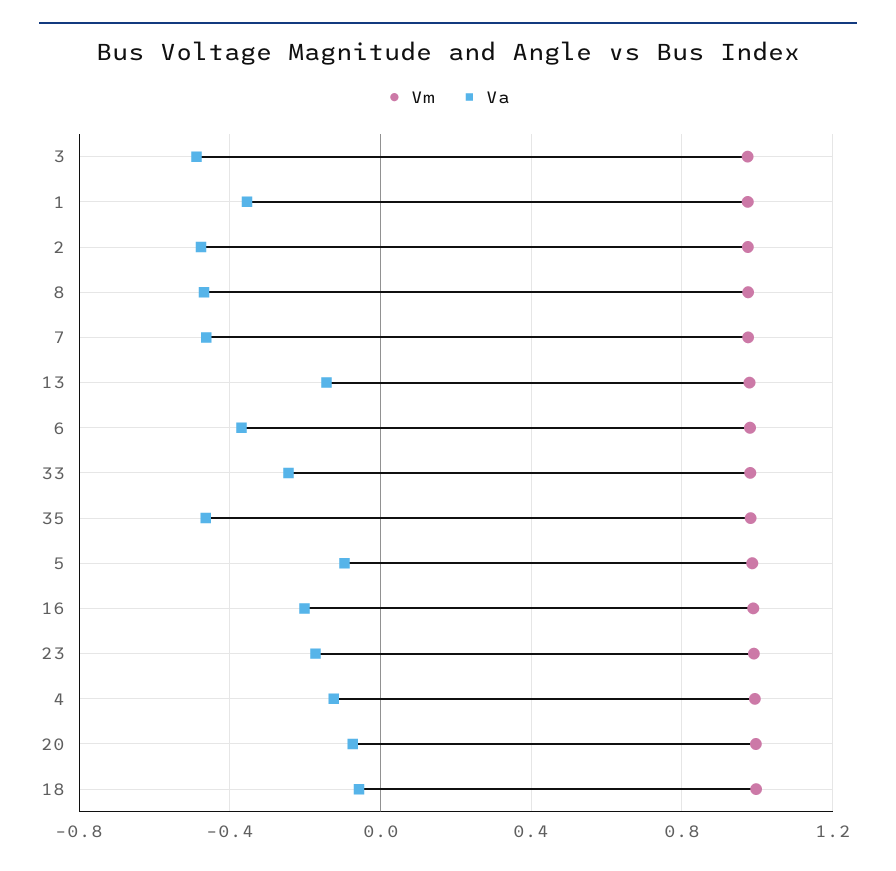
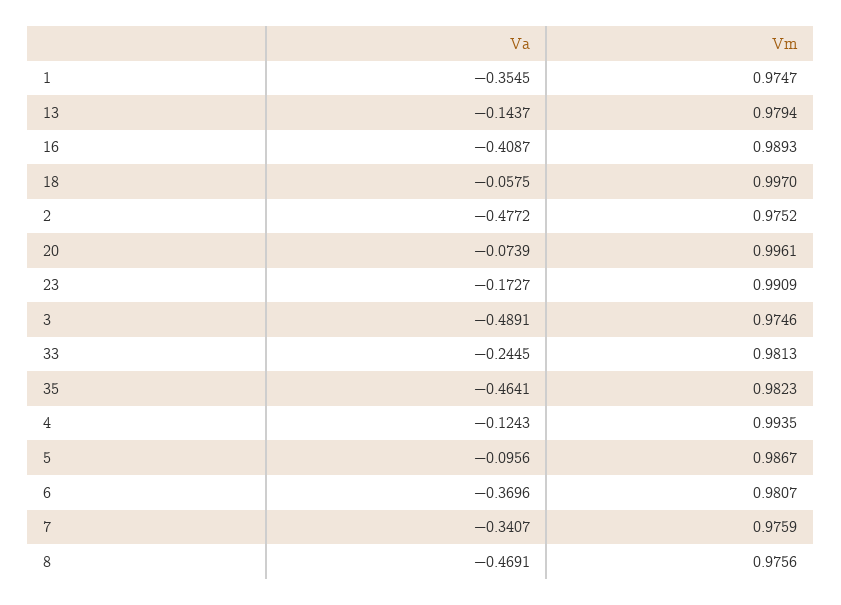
  {
    "Vm": {
      "3": 0.9746,
      "1": 0.9747,
      "2": 0.9752,
      "8": 0.9756,
      "7": 0.9759,
      "13": 0.9794,
      "6": 0.9807,
      "33": 0.9813,
      "35": 0.9823,
      "5": 0.9867,
      "16": 0.9893,
      "23": 0.9909,
      "4": 0.9935,
      "20": 0.9961,
      "18": 0.997
    },
    "Va": {
      "3": -0.4891,
      "1": -0.3545,
      "2": -0.4772,
      "8": -0.4691,
-     "7": -0.45,
+     "7": -0.3407,
      "13": -0.1437,
      "6": -0.3696,
      "33": -0.2445,
      "35": -0.4641,
      "5": -0.0956,
-     "16": -0.2,
+     "16": -0.4087,
      "23": -0.1727,
      "4": -0.1243,
      "20": -0.0739,
      "18": -0.0575
    }
  }

